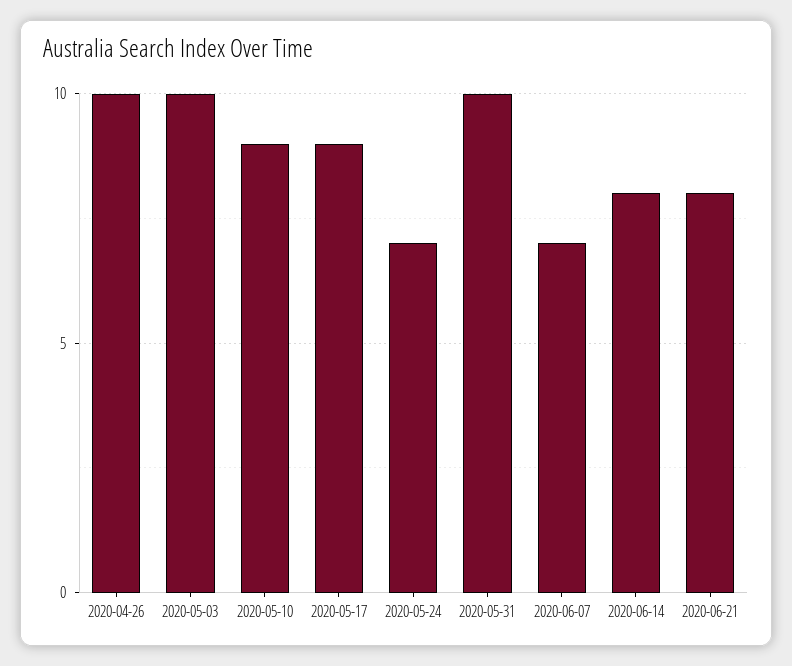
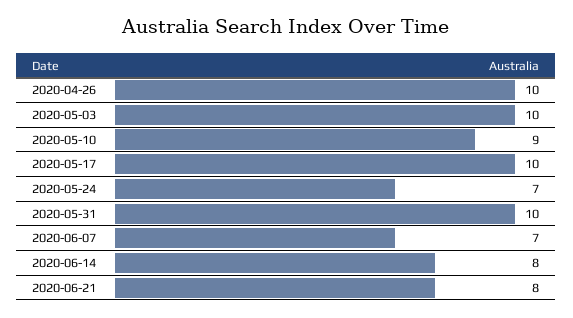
  {
    "2020-04-26": 10,
    "2020-05-03": 10,
    "2020-05-10": 9,
-   "2020-05-17": 9,
+   "2020-05-17": 10,
    "2020-05-24": 7,
    "2020-05-31": 10,
    "2020-06-07": 7,
    "2020-06-14": 8,
    "2020-06-21": 8
  }

